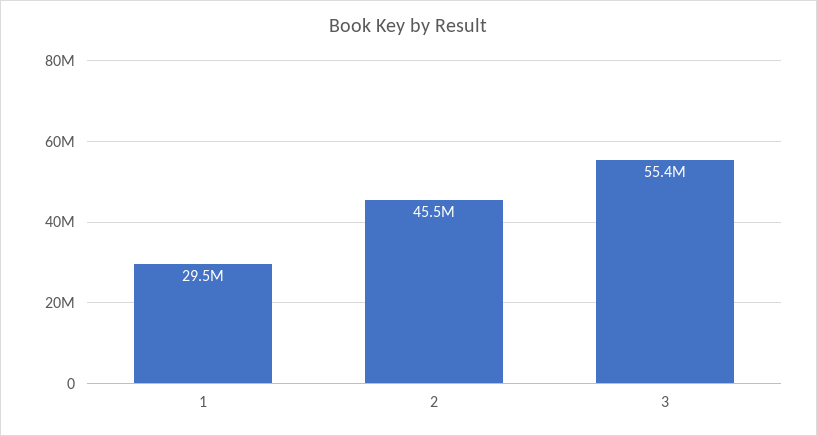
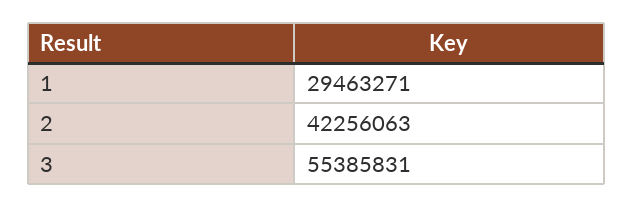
  {
    "1": 29463271,
-   "2": 45500000,
+   "2": 42256063,
    "3": 55385831
  }

